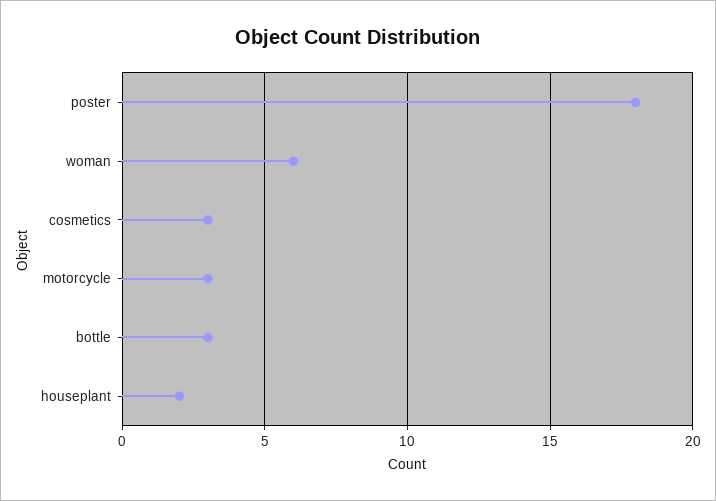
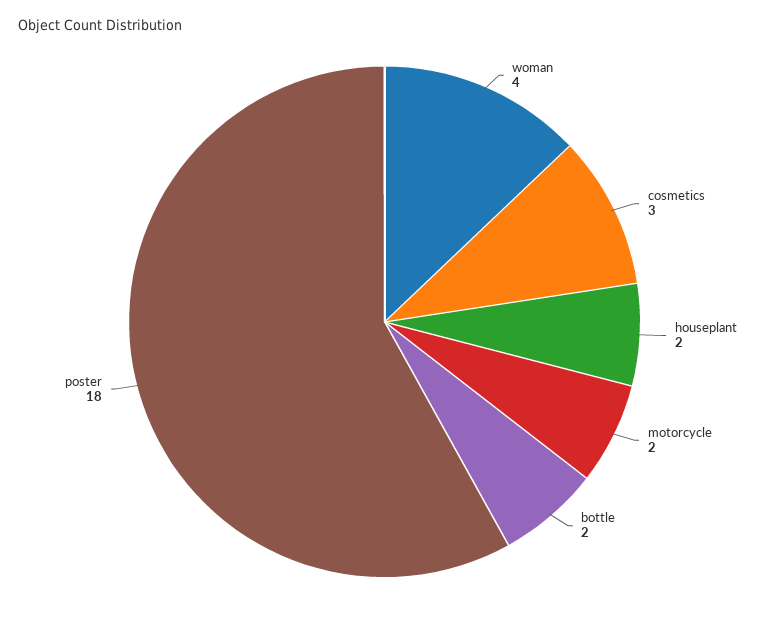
  {
    "poster": 18,
-   "woman": 6,
+   "woman": 4,
    "cosmetics": 3,
-   "motorcycle": 3,
+   "motorcycle": 2,
-   "bottle": 3,
+   "bottle": 2,
    "houseplant": 2
  }

